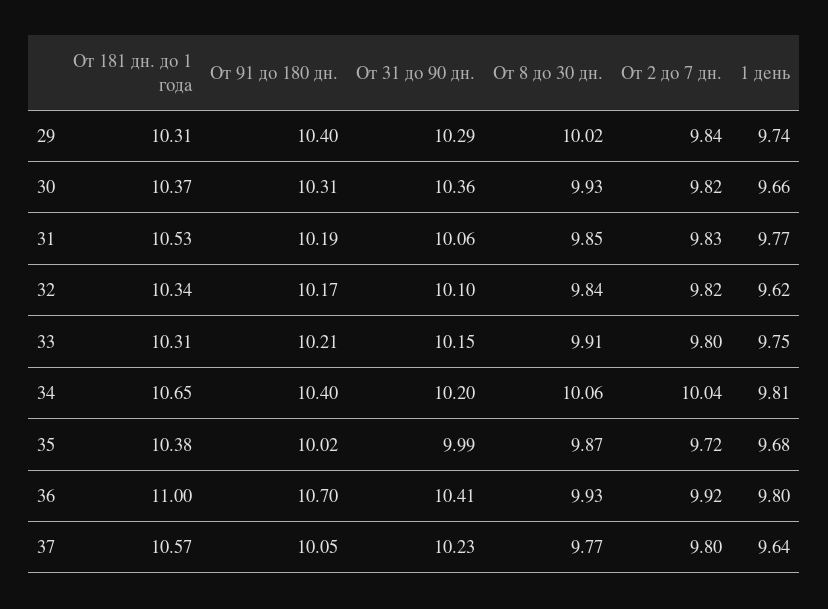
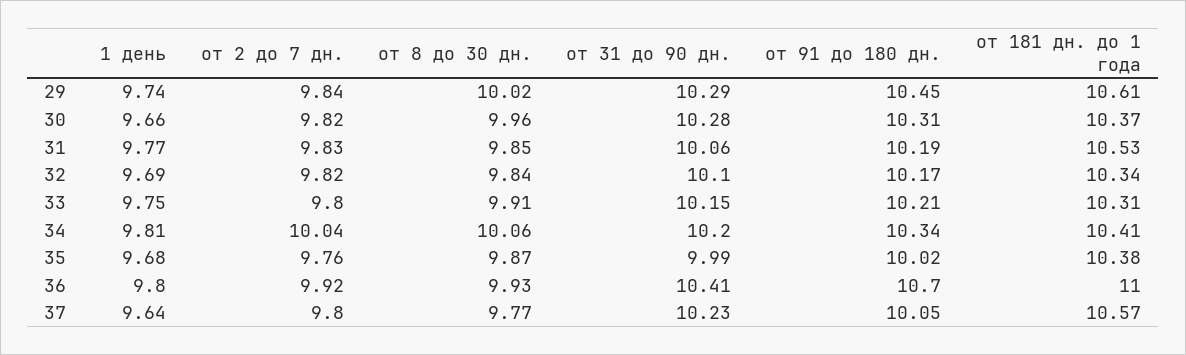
  {
    "От 181 дн. до 1 года": {
-     "29": 10.31,
+     "29": 10.61,
      "30": 10.37,
      "31": 10.53,
      "32": 10.34,
      "33": 10.31,
-     "34": 10.65,
+     "34": 10.41,
      "35": 10.38,
      "36": 11,
      "37": 10.57
    },
    "От 91 до 180 дн.": {
-     "29": 10.4,
+     "29": 10.45,
      "30": 10.31,
      "31": 10.19,
      "32": 10.17,
      "33": 10.21,
-     "34": 10.4,
+     "34": 10.34,
      "35": 10.02,
      "36": 10.7,
      "37": 10.05
    },
    "От 31 до 90 дн.": {
      "29": 10.29,
-     "30": 10.36,
+     "30": 10.28,
      "31": 10.06,
      "32": 10.1,
      "33": 10.15,
      "34": 10.2,
      "35": 9.99,
      "36": 10.41,
      "37": 10.23
    },
    "От 8 до 30 дн.": {
      "29": 10.02,
-     "30": 9.93,
+     "30": 9.96,
      "31": 9.85,
      "32": 9.84,
      "33": 9.91,
      "34": 10.06,
      "35": 9.87,
      "36": 9.93,
      "37": 9.77
    },
    "От 2 до 7 дн.": {
      "29": 9.84,
      "30": 9.82,
      "31": 9.83,
      "32": 9.82,
      "33": 9.8,
      "34": 10.04,
-     "35": 9.72,
+     "35": 9.76,
      "36": 9.92,
      "37": 9.8
    },
    "1 день": {
      "29": 9.74,
      "30": 9.66,
      "31": 9.77,
-     "32": 9.62,
+     "32": 9.69,
      "33": 9.75,
      "34": 9.81,
      "35": 9.68,
      "36": 9.8,
      "37": 9.64
    }
  }

